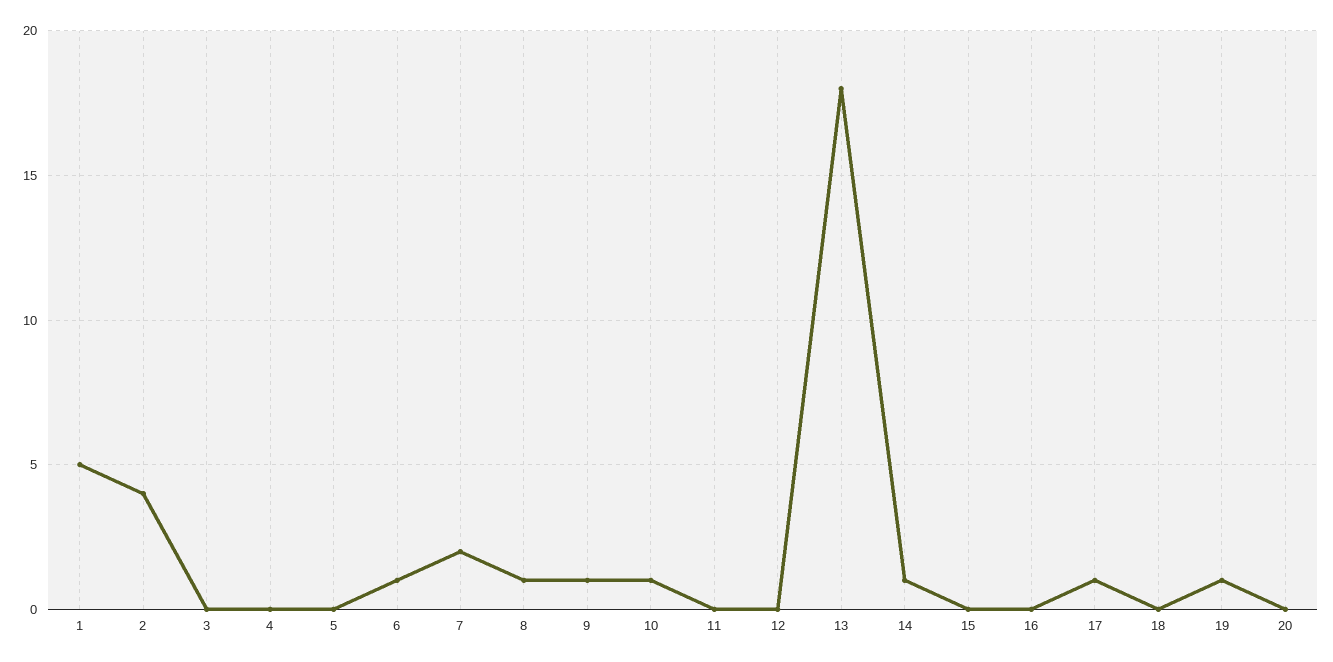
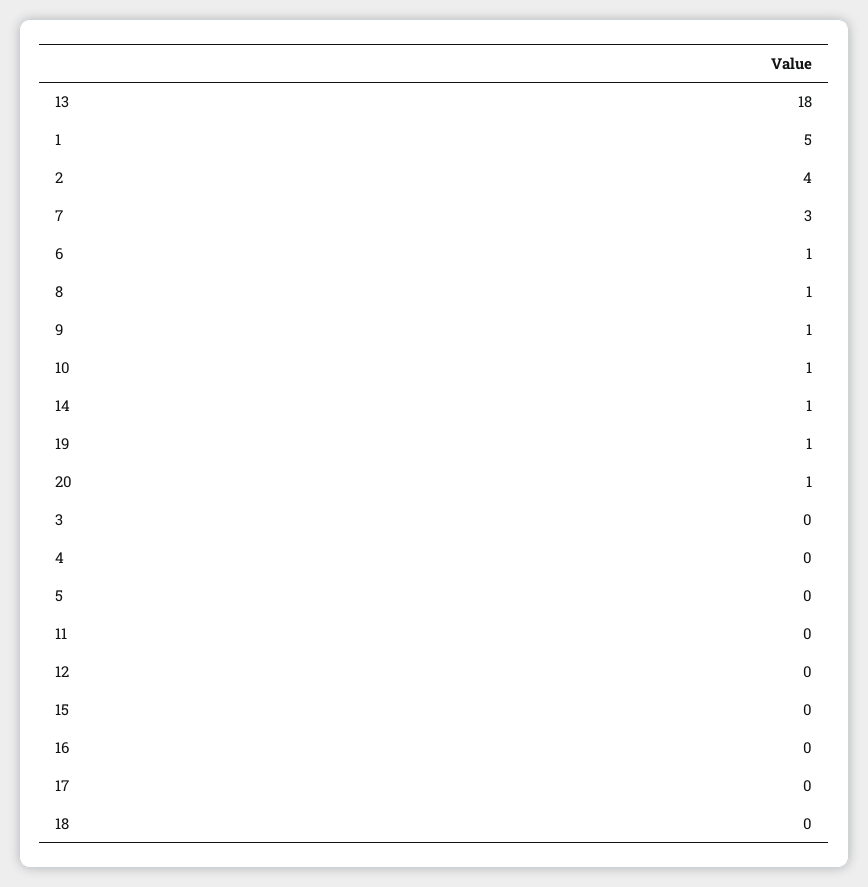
  {
    "1": 5,
    "2": 4,
    "3": 0,
    "4": 0,
    "5": 0,
    "6": 1,
-   "7": 2,
+   "7": 3,
    "8": 1,
    "9": 1,
    "10": 1,
    "11": 0,
    "12": 0,
    "13": 18,
    "14": 1,
    "15": 0,
    "16": 0,
-   "17": 1,
+   "17": 0,
    "18": 0,
    "19": 1,
-   "20": 0
+   "20": 1
  }

